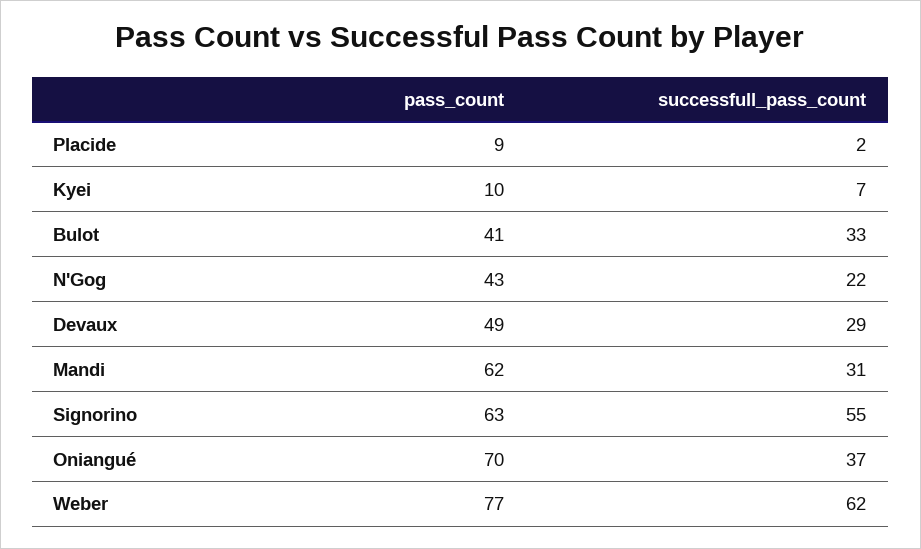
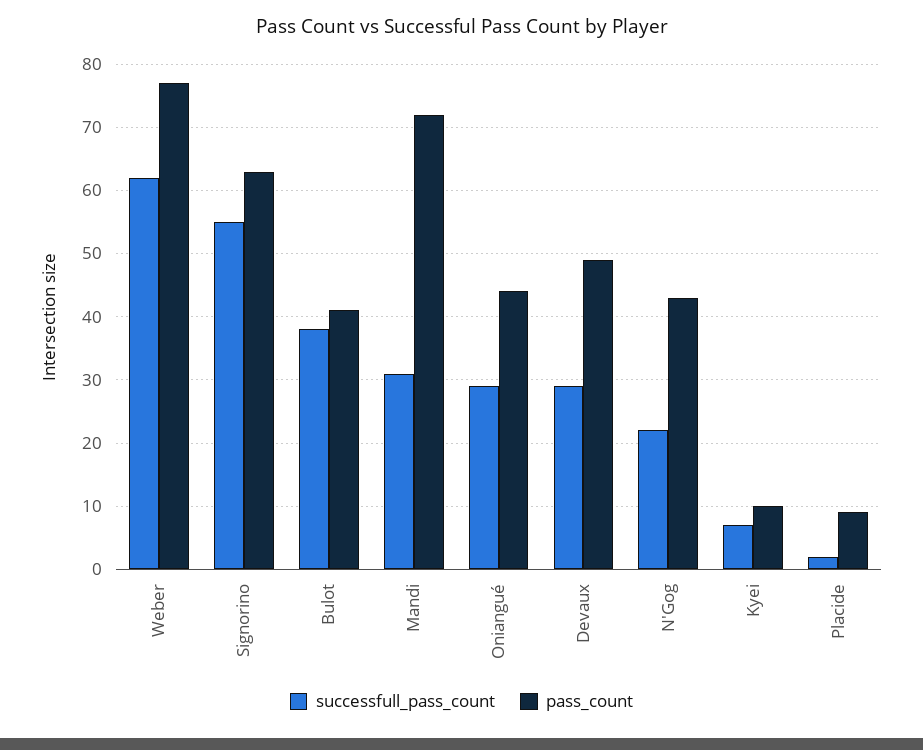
  {
    "pass_count": {
      "Placide": 9,
      "Kyei": 10,
      "Bulot": 41,
      "N'Gog": 43,
      "Devaux": 49,
-     "Mandi": 62,
+     "Mandi": 72,
      "Signorino": 63,
-     "Oniangué": 70,
+     "Oniangué": 44,
      "Weber": 77
    },
    "successfull_pass_count": {
      "Placide": 2,
      "Kyei": 7,
-     "Bulot": 33,
+     "Bulot": 38,
      "N'Gog": 22,
      "Devaux": 29,
      "Mandi": 31,
      "Signorino": 55,
-     "Oniangué": 37,
+     "Oniangué": 29,
      "Weber": 62
    }
  }

